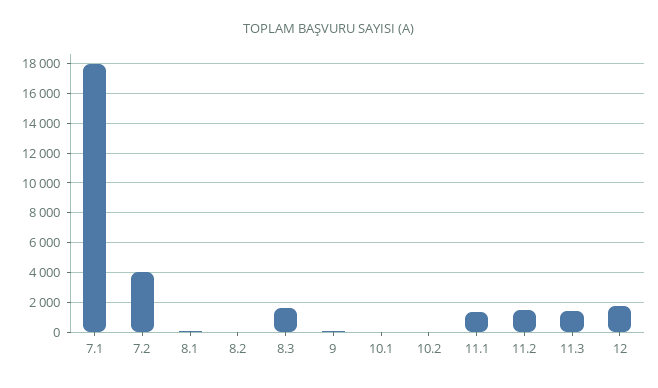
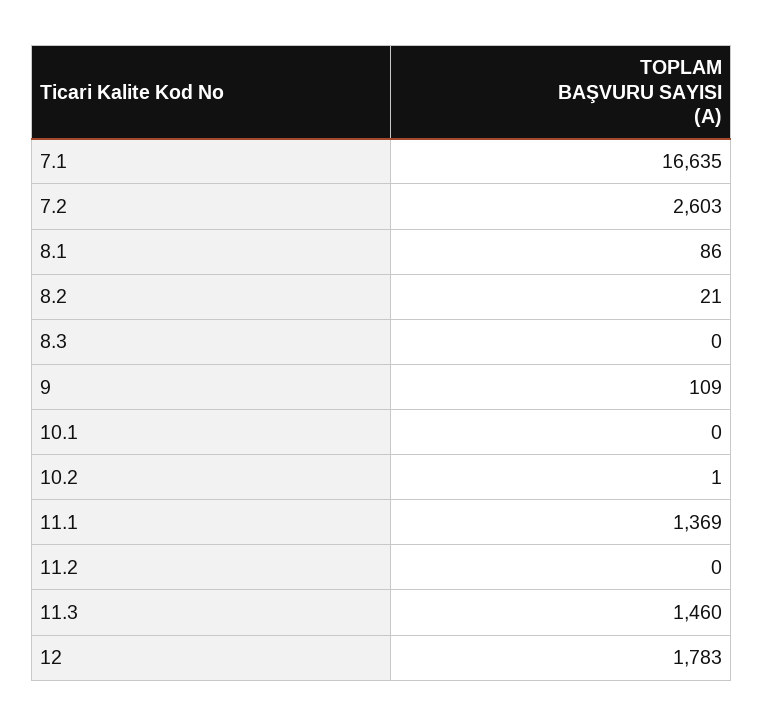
  {
-   "7.1": 18000,
+   "7.1": 16635,
-   "7.2": 4000,
+   "7.2": 2603,
    "8.1": 86,
    "8.2": 21,
-   "8.3": 1500,
+   "8.3": 0,
    "9": 109,
    "10.1": 0,
    "10.2": 1,
    "11.1": 1369,
-   "11.2": 1500,
+   "11.2": 0,
    "11.3": 1460,
    "12": 1783
  }

